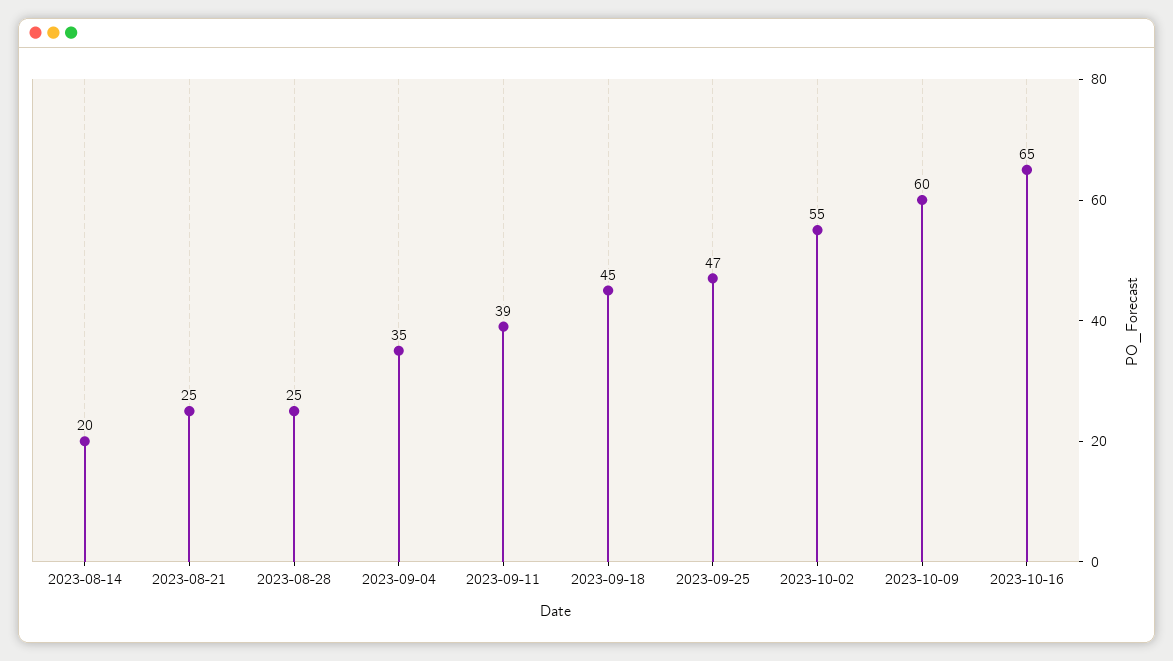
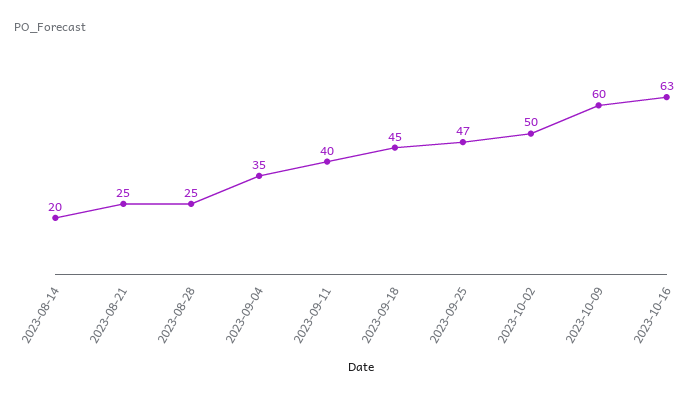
  {
    "2023-08-14": 20,
    "2023-08-21": 25,
    "2023-08-28": 25,
    "2023-09-04": 35,
-   "2023-09-11": 39,
+   "2023-09-11": 40,
    "2023-09-18": 45,
    "2023-09-25": 47,
-   "2023-10-02": 55,
+   "2023-10-02": 50,
    "2023-10-09": 60,
-   "2023-10-16": 65
+   "2023-10-16": 63
  }

